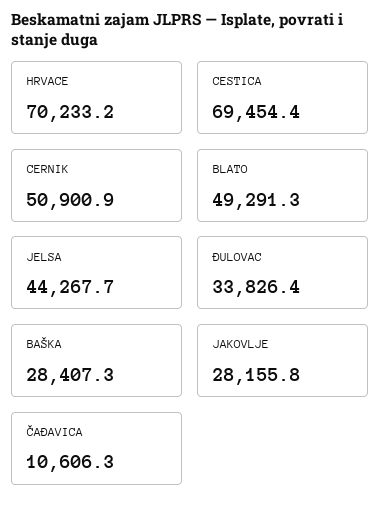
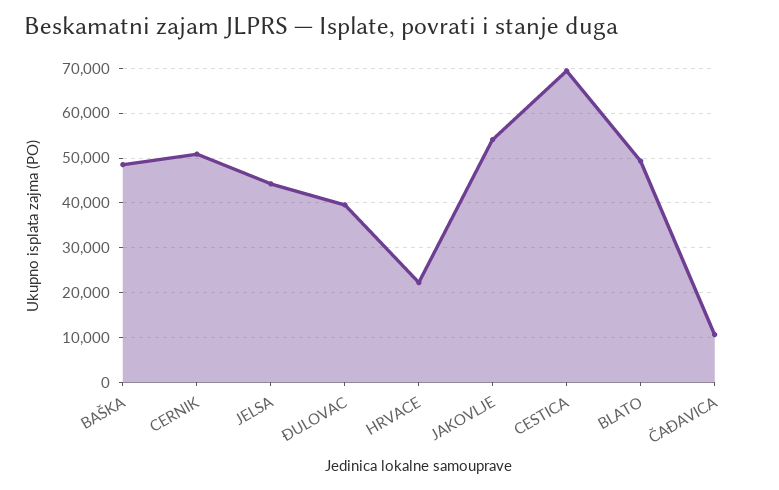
  {
-   "HRVACE": 70233.2,
+   "HRVACE": 22000,
    "CESTICA": 69454.4,
    "CERNIK": 50900.9,
    "BLATO": 49291.3,
    "JELSA": 44267.7,
-   "ĐULOVAC": 33826.4,
+   "ĐULOVAC": 40000,
-   "BAŠKA": 28407.3,
+   "BAŠKA": 48000,
-   "JAKOVLJE": 28155.8,
+   "JAKOVLJE": 54000,
    "ČAĐAVICA": 10606.3
  }

